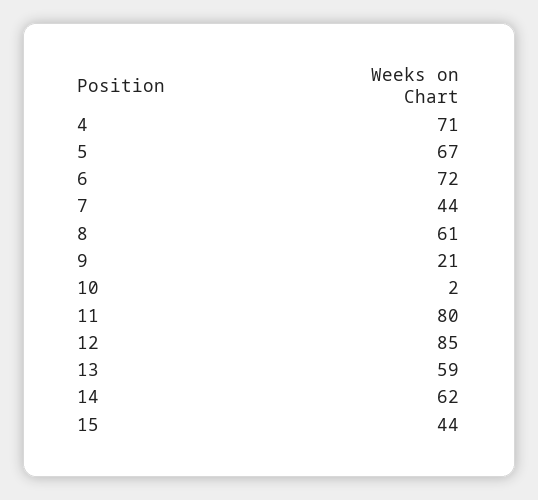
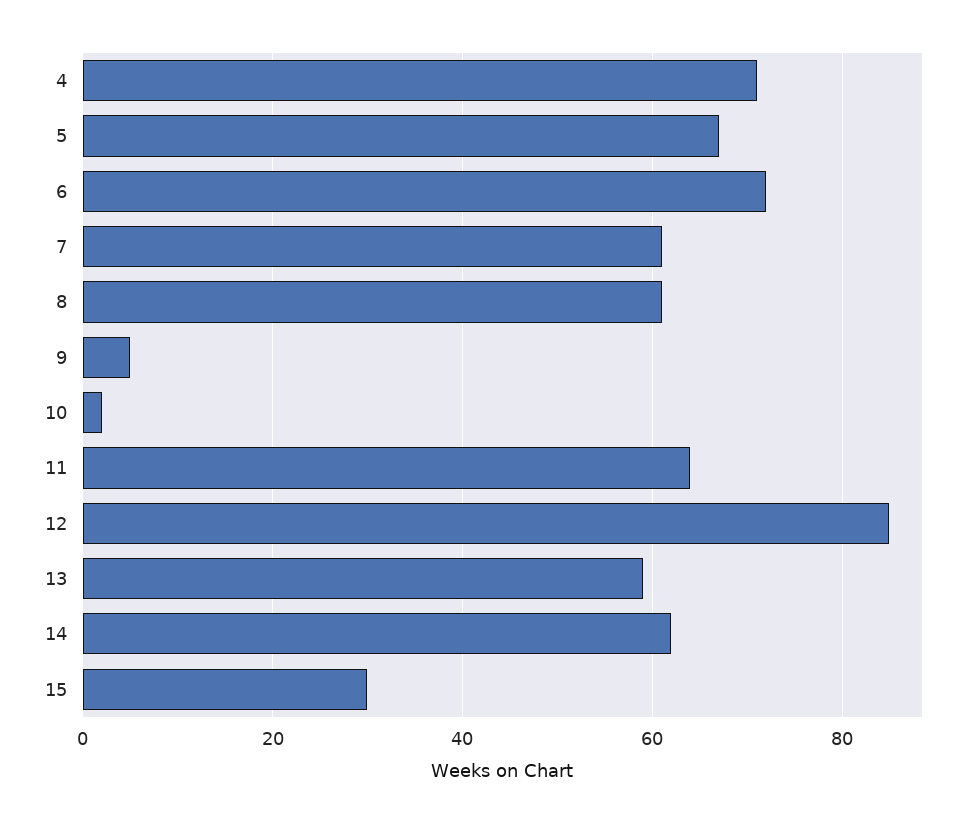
  {
    "4": 71,
    "5": 67,
    "6": 72,
-   "7": 44,
+   "7": 60,
    "8": 61,
-   "9": 21,
+   "9": 5,
    "10": 2,
-   "11": 80,
+   "11": 65,
    "12": 85,
    "13": 59,
    "14": 62,
-   "15": 44
+   "15": 30
  }

